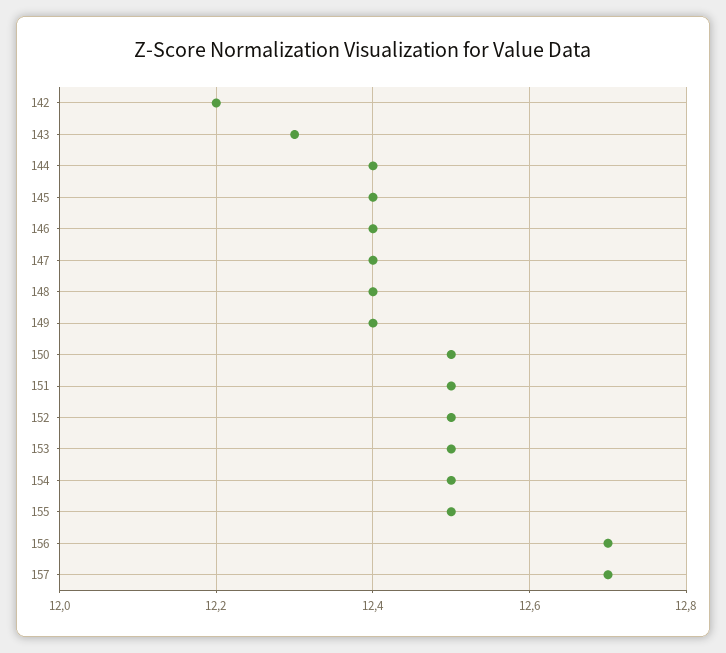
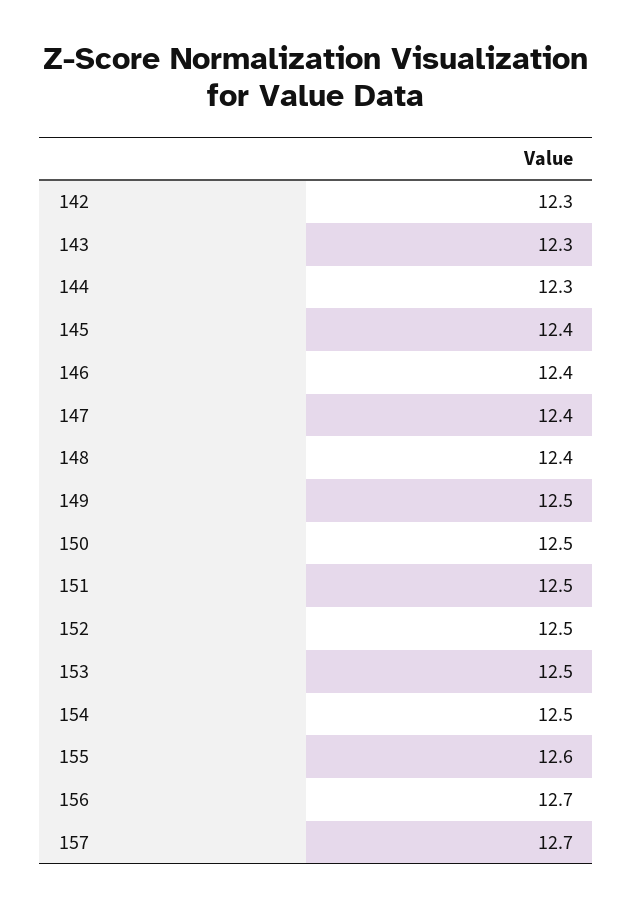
  {
-   "142": 12.2,
+   "142": 12.3,
    "143": 12.3,
-   "144": 12.4,
+   "144": 12.3,
    "145": 12.4,
    "146": 12.4,
    "147": 12.4,
    "148": 12.4,
-   "149": 12.4,
+   "149": 12.5,
    "150": 12.5,
    "151": 12.5,
    "152": 12.5,
    "153": 12.5,
    "154": 12.5,
-   "155": 12.5,
+   "155": 12.6,
    "156": 12.7,
    "157": 12.7
  }

